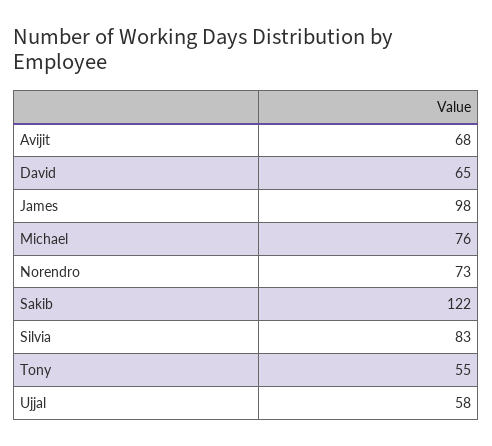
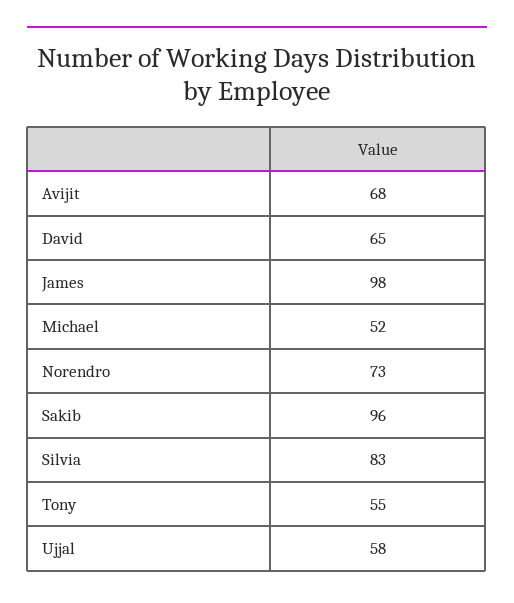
  {
    "Avijit": 68,
    "David": 65,
    "James": 98,
-   "Michael": 76,
+   "Michael": 52,
    "Norendro": 73,
-   "Sakib": 122,
+   "Sakib": 96,
    "Silvia": 83,
    "Tony": 55,
    "Ujjal": 58
  }

